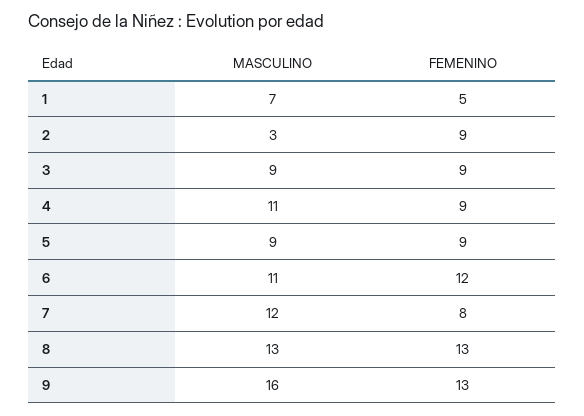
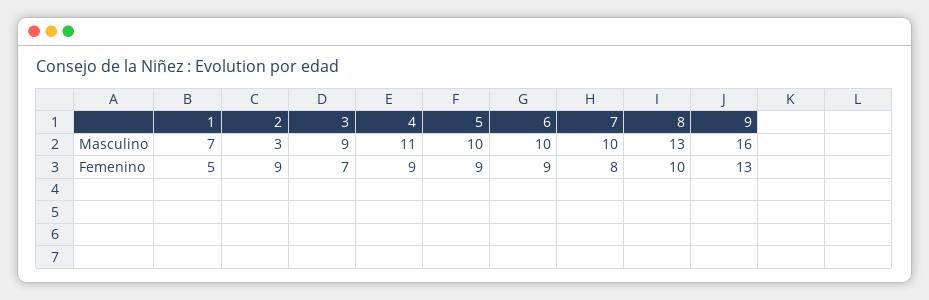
  {
    "MASCULINO": {
      "1": 7,
      "2": 3,
      "3": 9,
      "4": 11,
-     "5": 9,
+     "5": 10,
-     "6": 11,
+     "6": 10,
-     "7": 12,
+     "7": 10,
      "8": 13,
      "9": 16
    },
    "FEMENINO": {
      "1": 5,
      "2": 9,
-     "3": 9,
+     "3": 7,
      "4": 9,
      "5": 9,
-     "6": 12,
+     "6": 9,
      "7": 8,
-     "8": 13,
+     "8": 10,
      "9": 13
    }
  }

